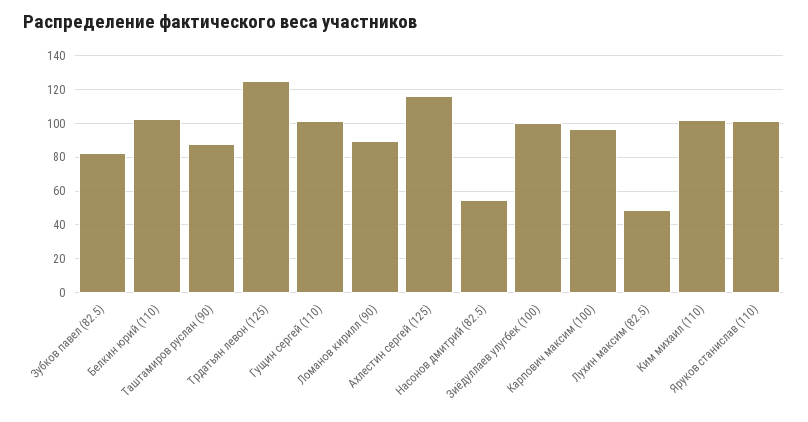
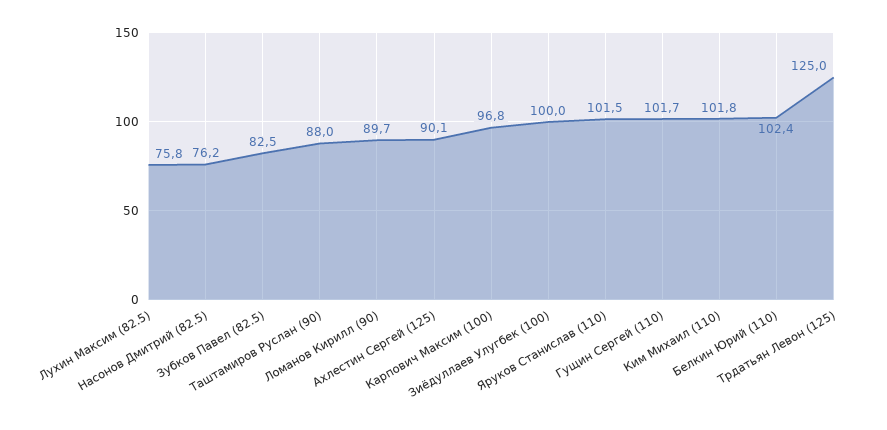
  {
    "Зубков павел (82.5)": 82.5,
    "Белкин юрий (110)": 102.4,
    "Таштамиров руслан (90)": 88,
    "Трдатьян левон (125)": 125,
    "Гущин сергей (110)": 101.7,
    "Ломанов кирилл (90)": 89.7,
-   "Ахлестин сергей (125)": 115,
+   "Ахлестин сергей (125)": 90.1,
-   "Насонов дмитрий (82.5)": 55,
+   "Насонов дмитрий (82.5)": 76.2,
    "Зиёдуллаев улугбек (100)": 100,
    "Карпович максим (100)": 96.8,
-   "Лухин максим (82.5)": 50,
+   "Лухин максим (82.5)": 75.8,
    "Ким михаил (110)": 101.8,
    "Яруков станислав (110)": 101.5
  }

